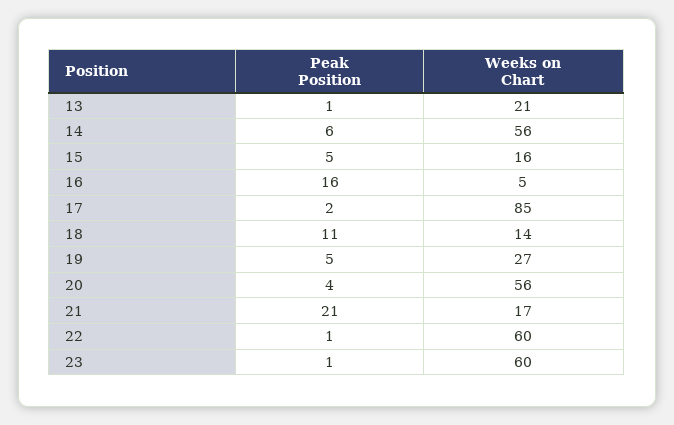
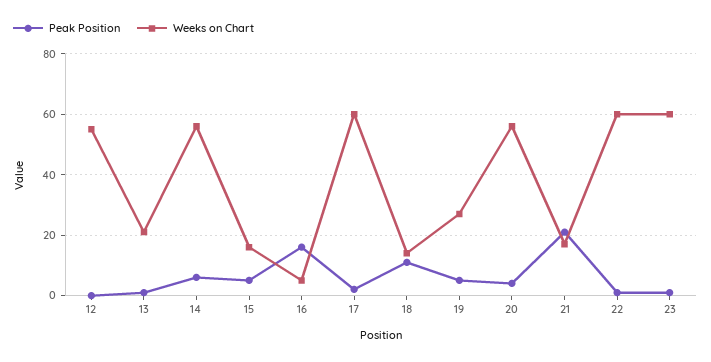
  {
    "Peak Position": {
      "13": 1,
      "14": 6,
      "15": 5,
      "16": 16,
      "17": 2,
      "18": 11,
      "19": 5,
      "20": 4,
      "21": 21,
      "22": 1,
-     "23": 1
+     "23": 1,
+     "12": 0
    },
    "Weeks on Chart": {
      "13": 21,
      "14": 56,
      "15": 16,
      "16": 5,
-     "17": 85,
+     "17": 60,
      "18": 14,
      "19": 27,
      "20": 56,
      "21": 17,
      "22": 60,
-     "23": 60
+     "23": 60,
+     "12": 55
    }
  }

